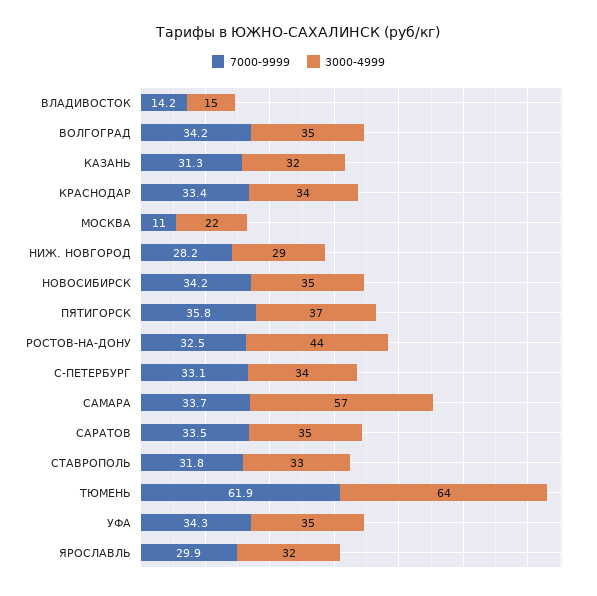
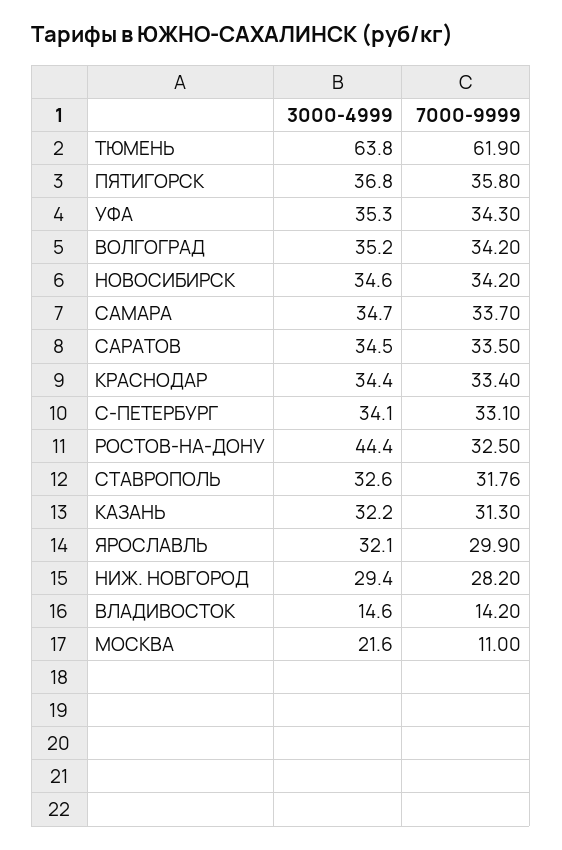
  {
    "7000-9999": {
      "ВЛАДИВОСТОК": 14.2,
      "ВОЛГОГРАД": 34.2,
      "КАЗАНЬ": 31.3,
      "КРАСНОДАР": 33.4,
      "МОСКВА": 11,
      "НИЖ. НОВГОРОД": 28.2,
      "НОВОСИБИРСК": 34.2,
      "ПЯТИГОРСК": 35.8,
      "РОСТОВ-НА-ДОНУ": 32.5,
      "С-ПЕТЕРБУРГ": 33.1,
      "САМАРА": 33.7,
      "САРАТОВ": 33.5,
      "СТАВРОПОЛЬ": 31.76,
      "ТЮМЕНЬ": 61.9,
      "УФА": 34.3,
      "ЯРОСЛАВЛЬ": 29.9
    },
    "3000-4999": {
      "ВЛАДИВОСТОК": 14.6,
      "ВОЛГОГРАД": 35.2,
      "КАЗАНЬ": 32.2,
      "КРАСНОДАР": 34.4,
      "МОСКВА": 21.6,
      "НИЖ. НОВГОРОД": 29.4,
      "НОВОСИБИРСК": 34.6,
      "ПЯТИГОРСК": 36.8,
      "РОСТОВ-НА-ДОНУ": 44.4,
      "С-ПЕТЕРБУРГ": 34.1,
-     "САМАРА": 57,
+     "САМАРА": 34.7,
      "САРАТОВ": 34.5,
      "СТАВРОПОЛЬ": 32.6,
      "ТЮМЕНЬ": 63.8,
      "УФА": 35.3,
      "ЯРОСЛАВЛЬ": 32.1
    }
  }

